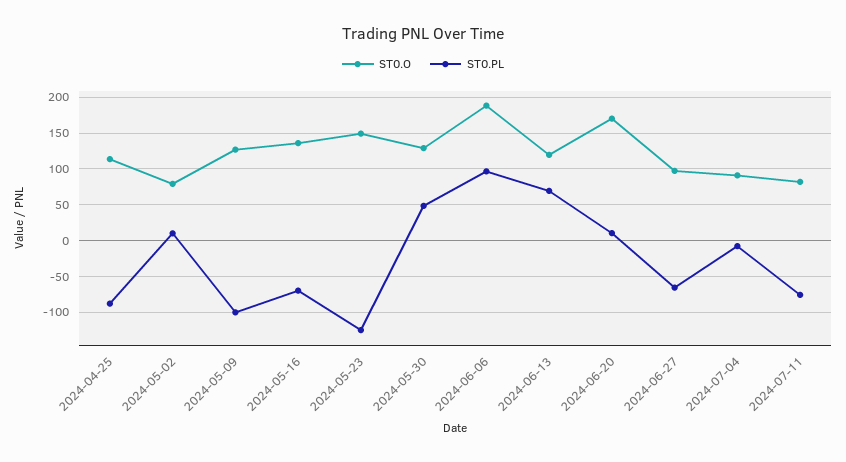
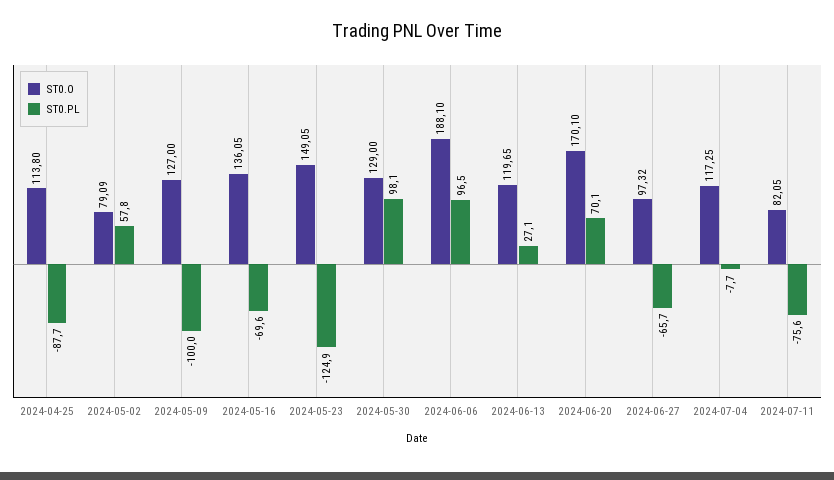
  {
    "ST0.O": {
      "2024-04-25": 113.8,
      "2024-05-02": 79.09,
      "2024-05-09": 127,
      "2024-05-16": 136.05,
      "2024-05-23": 149.05,
      "2024-05-30": 129,
      "2024-06-06": 188.1,
      "2024-06-13": 119.65,
      "2024-06-20": 170.1,
      "2024-06-27": 97.32,
-     "2024-07-04": 90,
+     "2024-07-04": 117.25,
      "2024-07-11": 82.05
    },
    "ST0.PL": {
      "2024-04-25": -87.7,
-     "2024-05-02": 10,
+     "2024-05-02": 57.8,
      "2024-05-09": -100,
      "2024-05-16": -69.6,
      "2024-05-23": -124.9,
-     "2024-05-30": 50,
+     "2024-05-30": 98.1,
      "2024-06-06": 96.5,
-     "2024-06-13": 70,
+     "2024-06-13": 27.1,
-     "2024-06-20": 10,
+     "2024-06-20": 70.1,
      "2024-06-27": -65.7,
      "2024-07-04": -7.7,
      "2024-07-11": -75.6
    }
  }

